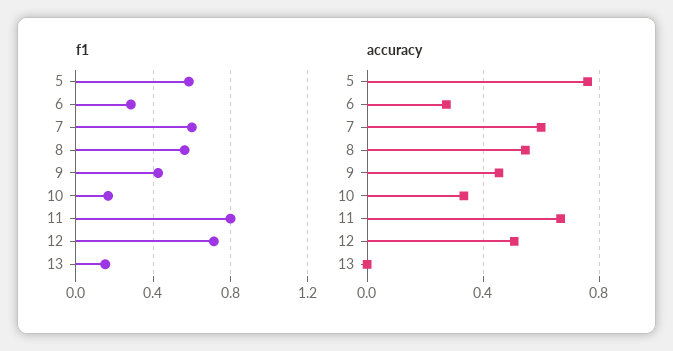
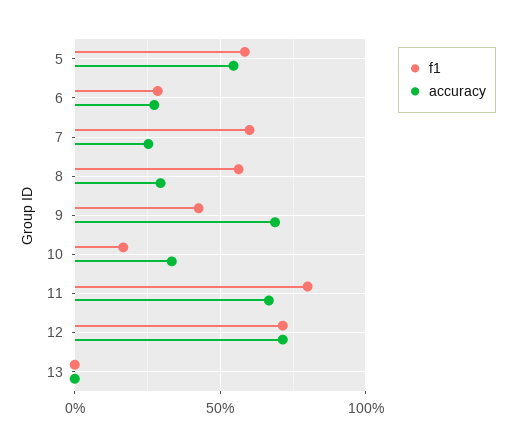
  {
    "f1": {
      "5": 0.6,
      "6": 0.3,
      "7": 0.6,
      "8": 0.55,
      "9": 0.45,
      "10": 0.15,
      "11": 0.8,
      "12": 0.7,
-     "13": 0.15
+     "13": 0
    },
    "accuracy": {
-     "5": 0.75,
+     "5": 0.55,
      "6": 0.25,
-     "7": 0.6,
+     "7": 0.25,
-     "8": 0.55,
+     "8": 0.3,
-     "9": 0.45,
+     "9": 0.7,
      "10": 0.35,
      "11": 0.65,
-     "12": 0.5,
+     "12": 0.7,
      "13": 0
    }
  }

